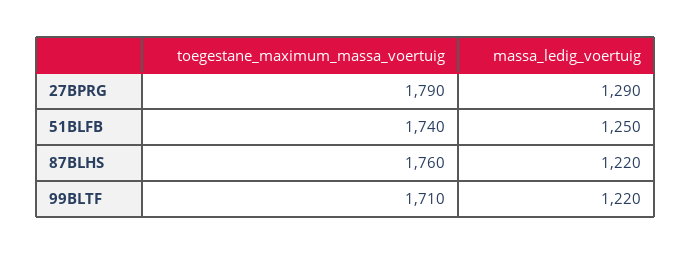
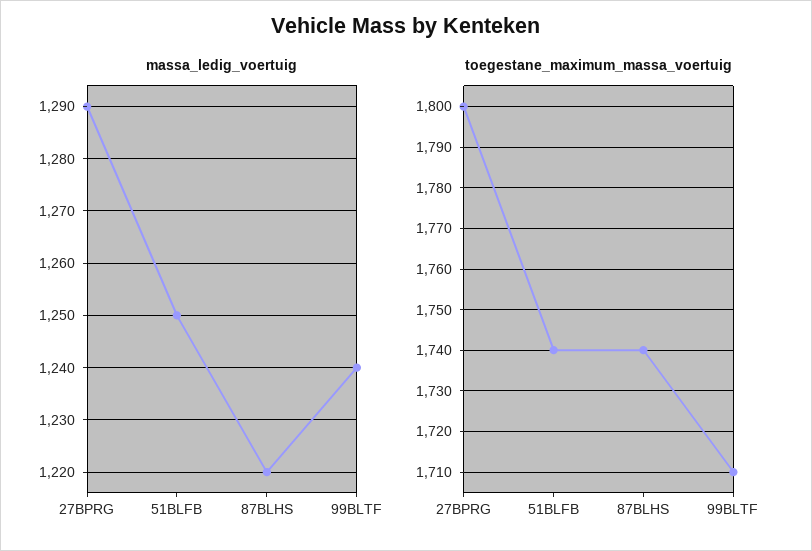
  {
    "toegestane_maximum_massa_voertuig": {
-     "27BPRG": 1790,
+     "27BPRG": 1800,
      "51BLFB": 1740,
-     "87BLHS": 1760,
+     "87BLHS": 1740,
      "99BLTF": 1710
    },
    "massa_ledig_voertuig": {
      "27BPRG": 1290,
      "51BLFB": 1250,
      "87BLHS": 1220,
-     "99BLTF": 1220
+     "99BLTF": 1240
    }
  }

